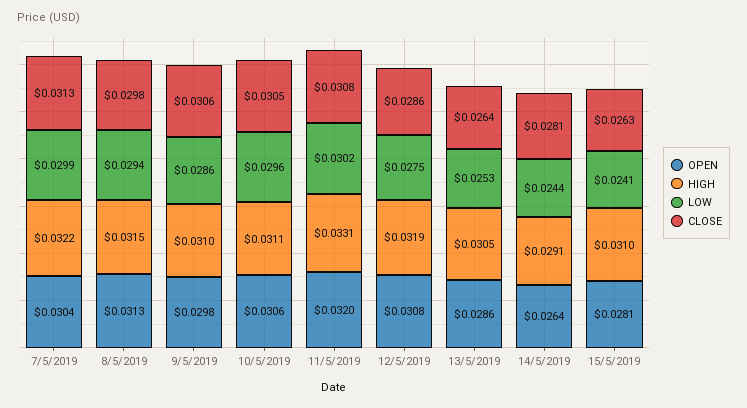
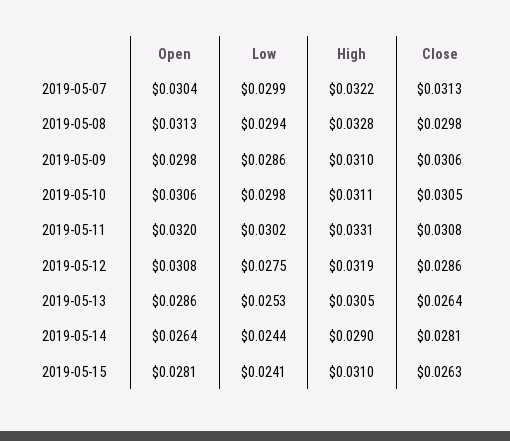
  {
    "OPEN": {
      "7/5/2019": 0.0304,
      "8/5/2019": 0.0313,
      "9/5/2019": 0.0298,
      "10/5/2019": 0.0306,
      "11/5/2019": 0.032,
      "12/5/2019": 0.0308,
      "13/5/2019": 0.0286,
      "14/5/2019": 0.0264,
      "15/5/2019": 0.0281
    },
    "HIGH": {
      "7/5/2019": 0.0322,
-     "8/5/2019": 0.0315,
+     "8/5/2019": 0.0328,
      "9/5/2019": 0.031,
      "10/5/2019": 0.0311,
      "11/5/2019": 0.0331,
      "12/5/2019": 0.0319,
      "13/5/2019": 0.0305,
-     "14/5/2019": 0.0291,
+     "14/5/2019": 0.029,
      "15/5/2019": 0.031
    },
    "LOW": {
      "7/5/2019": 0.0299,
      "8/5/2019": 0.0294,
      "9/5/2019": 0.0286,
-     "10/5/2019": 0.0296,
+     "10/5/2019": 0.0298,
      "11/5/2019": 0.0302,
      "12/5/2019": 0.0275,
      "13/5/2019": 0.0253,
      "14/5/2019": 0.0244,
      "15/5/2019": 0.0241
    },
    "CLOSE": {
      "7/5/2019": 0.0313,
      "8/5/2019": 0.0298,
      "9/5/2019": 0.0306,
      "10/5/2019": 0.0305,
      "11/5/2019": 0.0308,
      "12/5/2019": 0.0286,
      "13/5/2019": 0.0264,
      "14/5/2019": 0.0281,
      "15/5/2019": 0.0263
    }
  }

